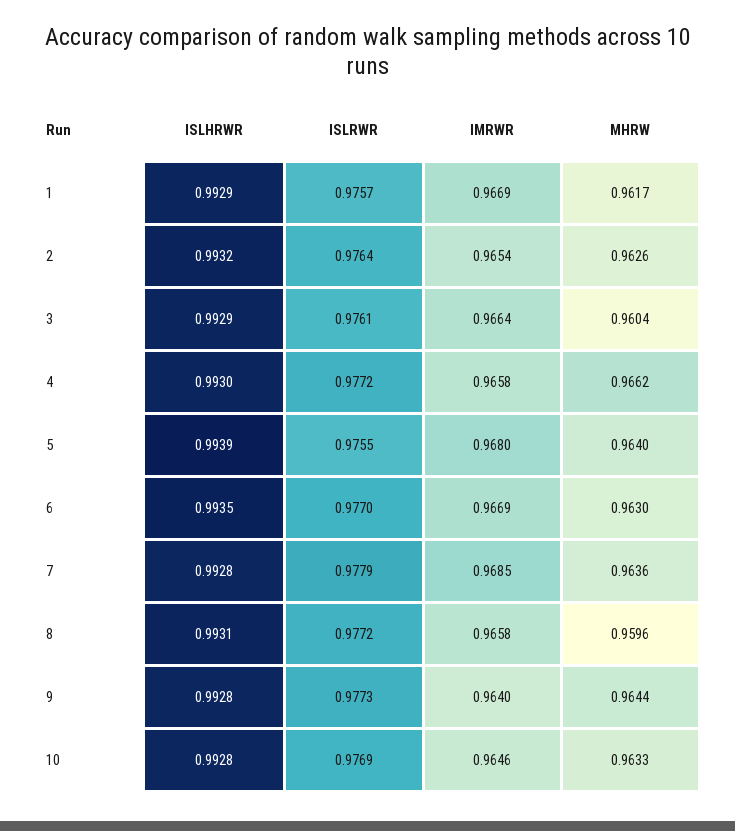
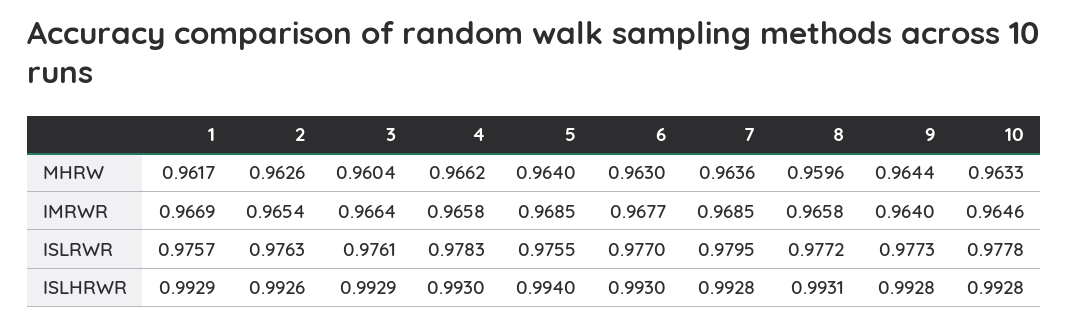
  {
    "ISLHRWR": {
      "1": 0.9929,
-     "2": 0.9932,
+     "2": 0.9926,
      "3": 0.9929,
      "4": 0.993,
-     "5": 0.9939,
+     "5": 0.994,
-     "6": 0.9935,
+     "6": 0.993,
      "7": 0.9928,
      "8": 0.9931,
      "9": 0.9928,
      "10": 0.9928
    },
    "ISLRWR": {
      "1": 0.9757,
-     "2": 0.9764,
+     "2": 0.9763,
      "3": 0.9761,
-     "4": 0.9772,
+     "4": 0.9783,
      "5": 0.9755,
      "6": 0.977,
-     "7": 0.9779,
+     "7": 0.9795,
      "8": 0.9772,
      "9": 0.9773,
-     "10": 0.9769
+     "10": 0.9778
    },
    "IMRWR": {
      "1": 0.9669,
      "2": 0.9654,
      "3": 0.9664,
      "4": 0.9658,
-     "5": 0.968,
+     "5": 0.9685,
-     "6": 0.9669,
+     "6": 0.9677,
      "7": 0.9685,
      "8": 0.9658,
      "9": 0.964,
      "10": 0.9646
    },
    "MHRW": {
      "1": 0.9617,
      "2": 0.9626,
      "3": 0.9604,
      "4": 0.9662,
      "5": 0.964,
      "6": 0.963,
      "7": 0.9636,
      "8": 0.9596,
      "9": 0.9644,
      "10": 0.9633
    }
  }

